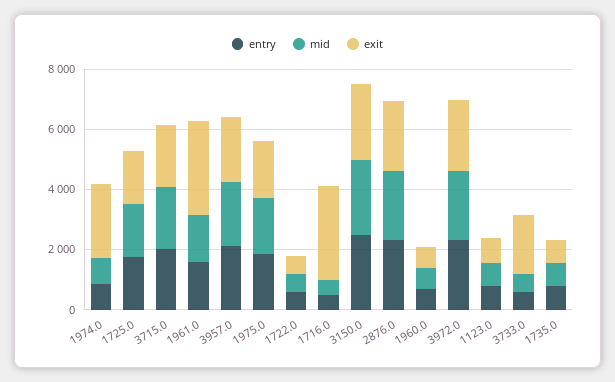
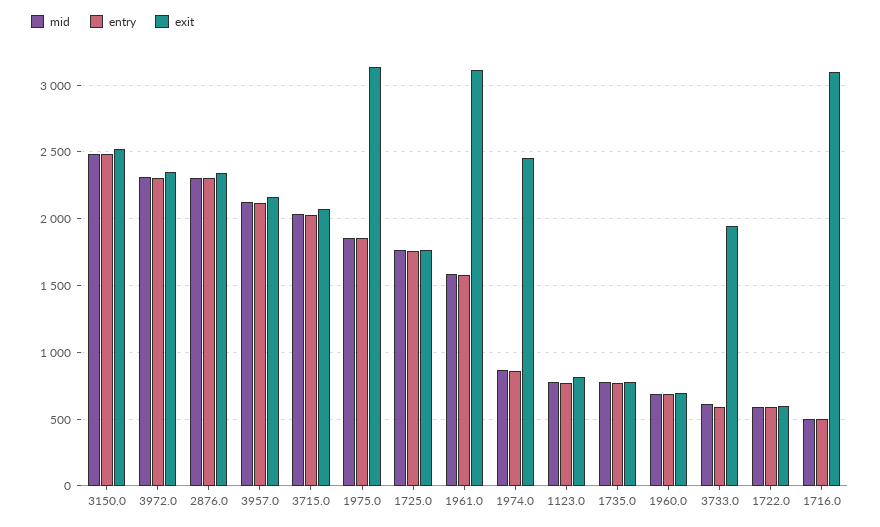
  {
    "entry": {
      "1974.0": 850,
      "1725.0": 1750,
      "3715.0": 2050,
      "1961.0": 1600,
      "3957.0": 2100,
      "1975.0": 1850,
      "1722.0": 600,
      "1716.0": 500,
      "3150.0": 2500,
      "2876.0": 2300,
      "1960.0": 700,
      "3972.0": 2300,
      "1123.0": 750,
      "3733.0": 600,
      "1735.0": 750
    },
    "mid": {
      "1974.0": 850,
      "1725.0": 1750,
      "3715.0": 2050,
      "1961.0": 1600,
      "3957.0": 2150,
      "1975.0": 1850,
      "1722.0": 600,
      "1716.0": 500,
      "3150.0": 2500,
      "2876.0": 2300,
      "1960.0": 700,
      "3972.0": 2300,
      "1123.0": 800,
      "3733.0": 600,
      "1735.0": 800
    },
    "exit": {
      "1974.0": 2450,
      "1725.0": 1750,
      "3715.0": 2050,
      "1961.0": 3100,
      "3957.0": 2150,
-     "1975.0": 2000,
+     "1975.0": 3150,
      "1722.0": 600,
      "1716.0": 3100,
      "3150.0": 2500,
      "2876.0": 2350,
      "1960.0": 700,
      "3972.0": 2350,
      "1123.0": 800,
      "3733.0": 1950,
      "1735.0": 800
    }
  }

